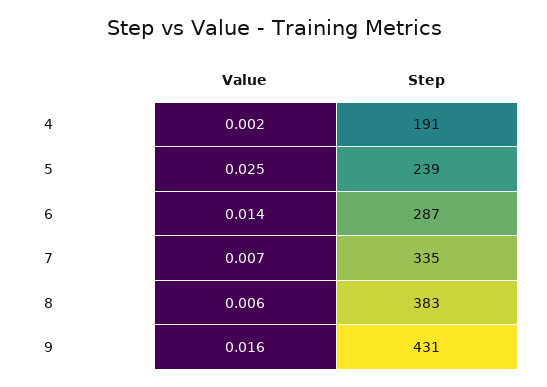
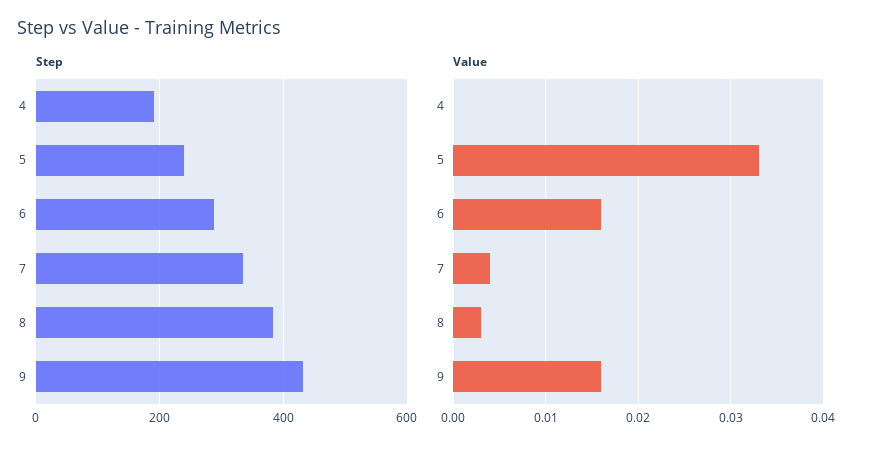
  {
    "Value": {
-     "4": 0.002,
+     "4": 0,
-     "5": 0.025,
+     "5": 0.033,
-     "6": 0.014,
+     "6": 0.016,
-     "7": 0.007,
+     "7": 0.004,
-     "8": 0.006,
+     "8": 0.003,
      "9": 0.016
    },
    "Step": {
      "4": 191,
      "5": 239,
      "6": 287,
      "7": 335,
      "8": 383,
      "9": 431
    }
  }

